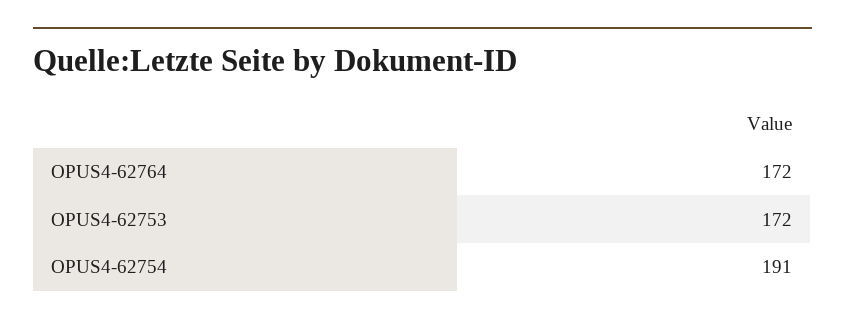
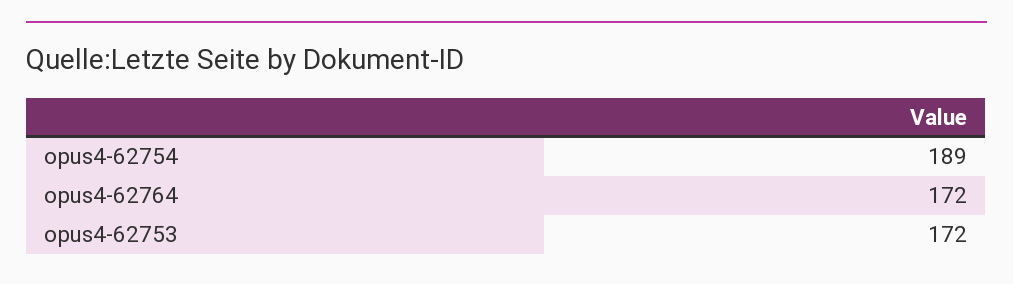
  {
    "OPUS4-62764": 172,
    "OPUS4-62753": 172,
-   "OPUS4-62754": 191
+   "OPUS4-62754": 189
  }

